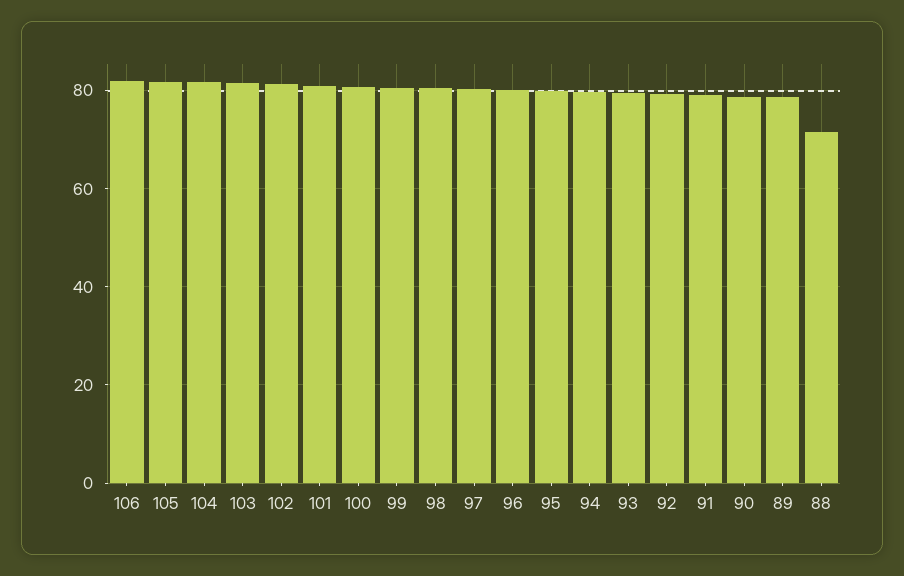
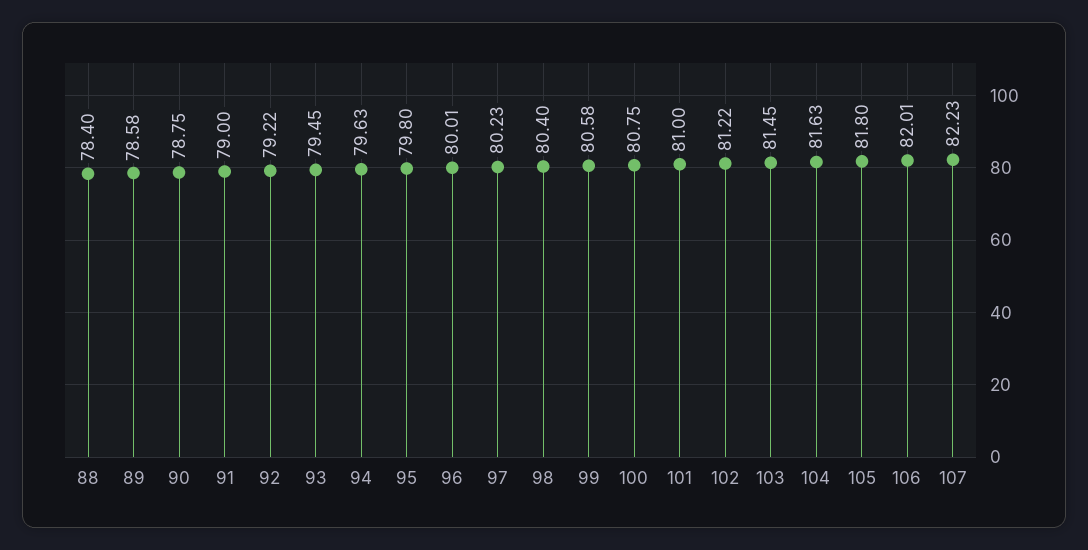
  {
    "106": 82.01,
    "105": 81.8,
    "104": 81.63,
    "103": 81.45,
    "102": 81.22,
    "101": 81,
    "100": 80.75,
    "99": 80.58,
    "98": 80.4,
    "97": 80.23,
    "96": 80.01,
    "95": 79.8,
    "94": 79.63,
    "93": 79.45,
    "92": 79.22,
    "91": 79,
    "90": 78.75,
    "89": 78.58,
-   "88": 72
+   "88": 78.4,
+   "107": 82.23
  }

